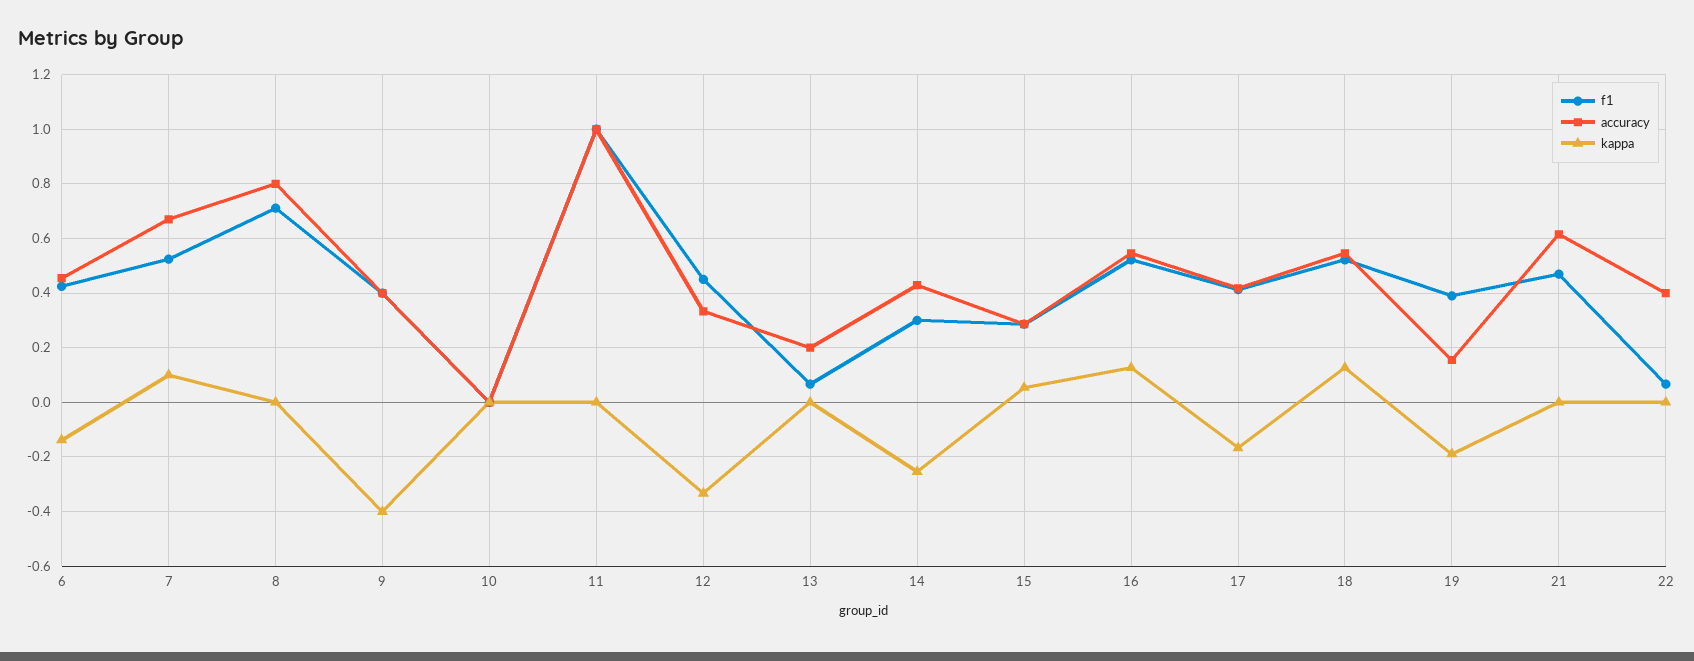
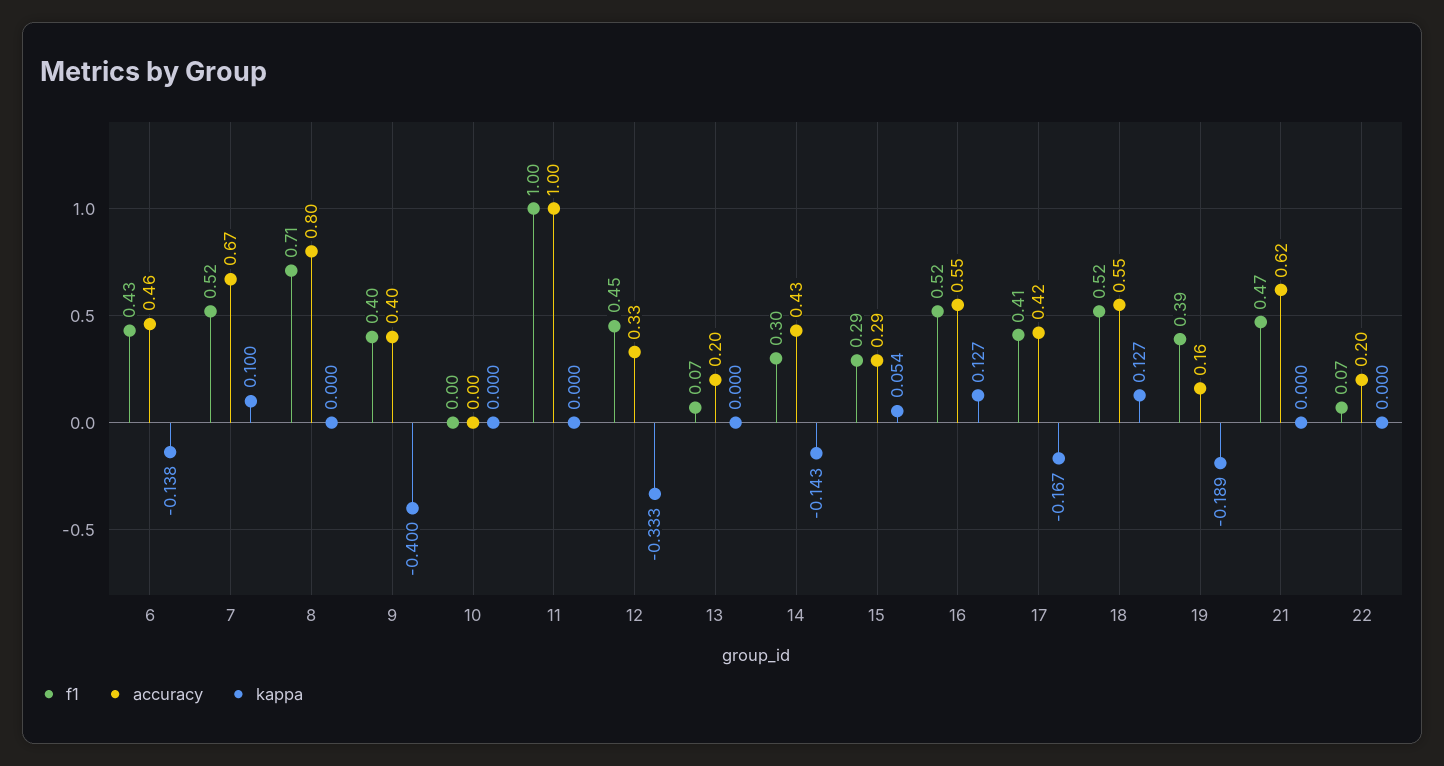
  {
    "f1": {
      "6": 0.43,
      "7": 0.52,
      "8": 0.71,
      "9": 0.4,
      "10": 0,
      "11": 1,
      "12": 0.45,
      "13": 0.07,
      "14": 0.3,
      "15": 0.29,
      "16": 0.52,
      "17": 0.41,
      "18": 0.52,
      "19": 0.39,
      "21": 0.47,
      "22": 0.07
    },
    "accuracy": {
      "6": 0.46,
      "7": 0.67,
      "8": 0.8,
      "9": 0.4,
      "10": 0,
      "11": 1,
      "12": 0.33,
      "13": 0.2,
      "14": 0.43,
      "15": 0.29,
      "16": 0.55,
      "17": 0.42,
      "18": 0.55,
      "19": 0.16,
      "21": 0.62,
-     "22": 0.4
+     "22": 0.2
    },
    "kappa": {
      "6": -0.138,
      "7": 0.1,
      "8": 0,
      "9": -0.4,
      "10": 0,
      "11": 0,
      "12": -0.333,
      "13": 0,
-     "14": -0.25,
+     "14": -0.143,
      "15": 0.054,
      "16": 0.127,
      "17": -0.167,
      "18": 0.127,
      "19": -0.189,
      "21": 0,
      "22": 0
    }
  }

